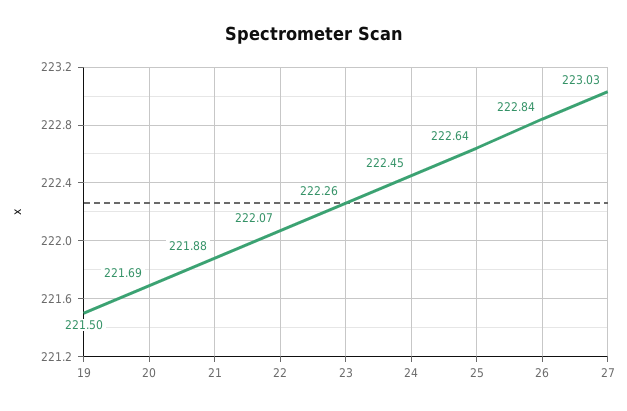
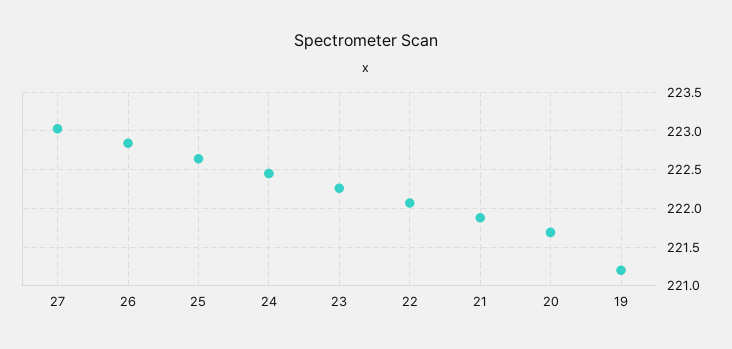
  {
-   "19": 221.5,
+   "19": 221.2,
    "20": 221.69,
    "21": 221.88,
    "22": 222.07,
    "23": 222.26,
    "24": 222.45,
    "25": 222.64,
    "26": 222.84,
    "27": 223.03
  }

